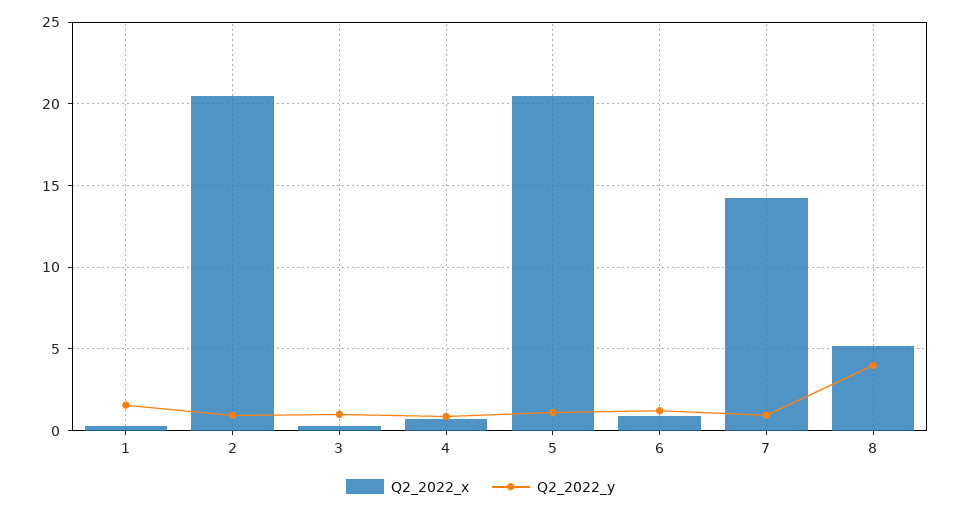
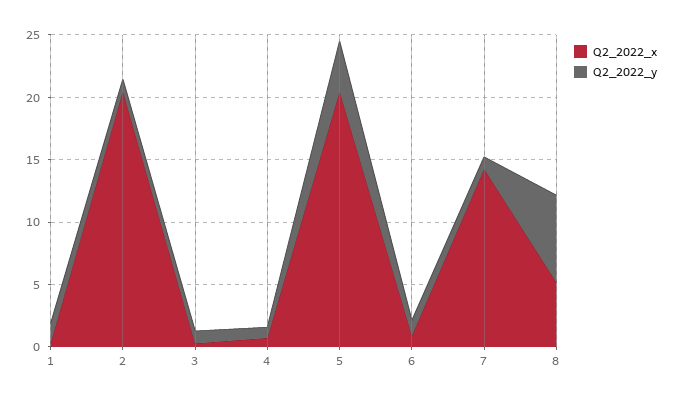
  {
    "Q2_2022_x": {
      "1": 0.5,
      "2": 20.5,
      "3": 0.5,
      "4": 0.5,
      "5": 20.5,
      "6": 1,
      "7": 14.5,
      "8": 5
    },
    "Q2_2022_y": {
      "1": 1.5,
      "2": 1,
      "3": 1,
      "4": 1,
-     "5": 1,
+     "5": 4,
      "6": 1,
      "7": 1,
-     "8": 4
+     "8": 7
    }
  }

